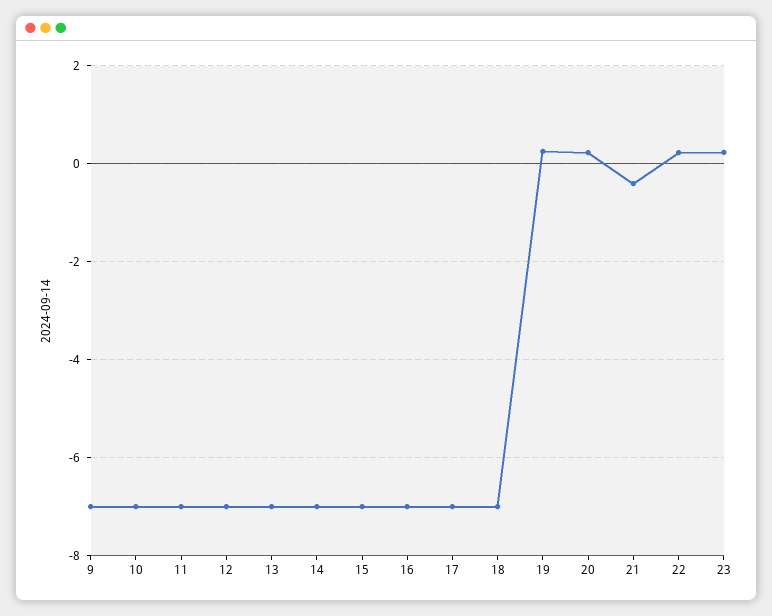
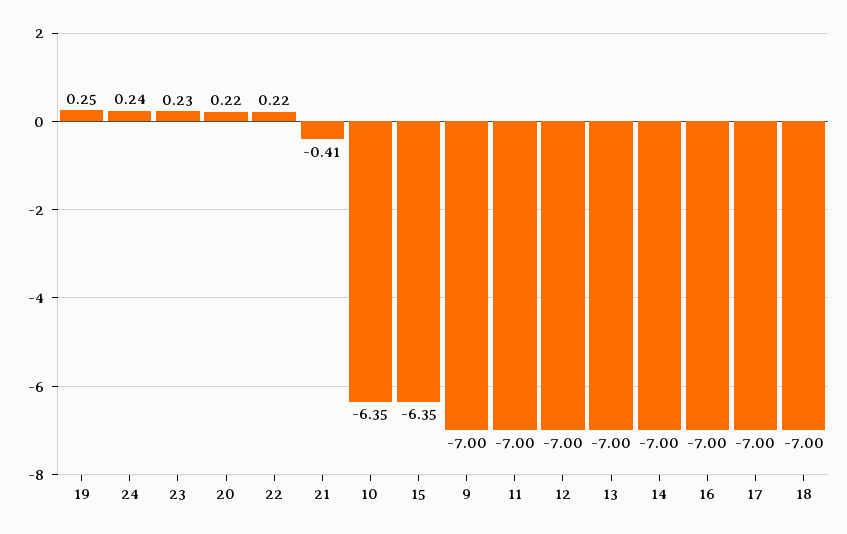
  {
    "9": -7,
-   "10": -7,
+   "10": -6.35,
    "11": -7,
    "12": -7,
    "13": -7,
    "14": -7,
-   "15": -7,
+   "15": -6.35,
    "16": -7,
    "17": -7,
    "18": -7,
    "19": 0.25,
    "20": 0.22,
    "21": -0.41,
    "22": 0.22,
-   "23": 0.23
+   "23": 0.23,
+   "24": 0.24
  }

